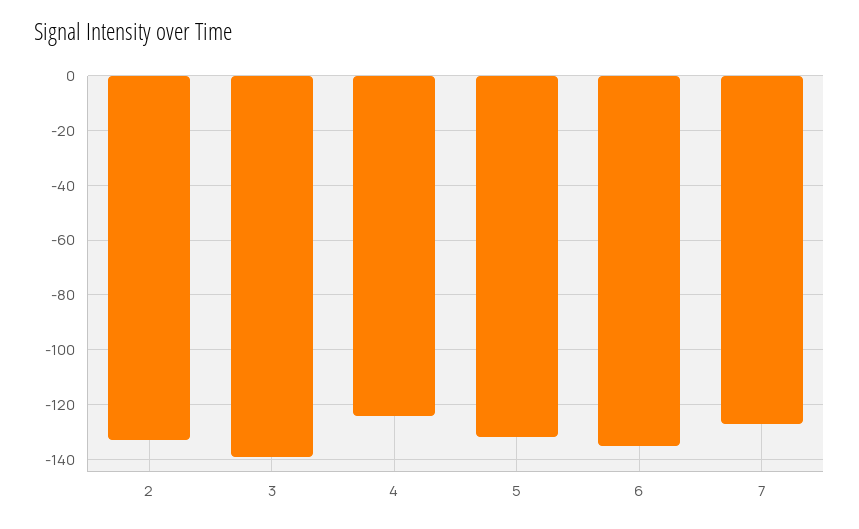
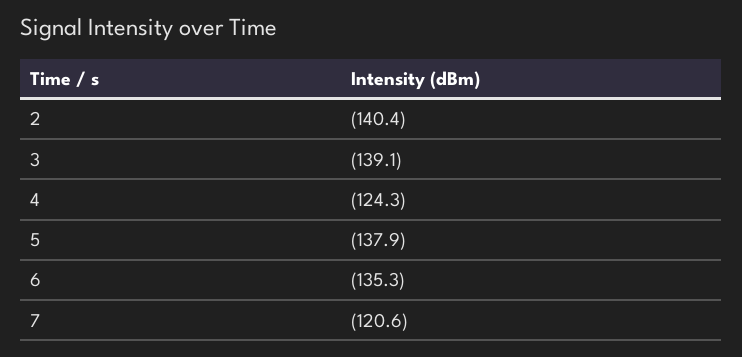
  {
-   "2": -132.5,
+   "2": -140.4,
    "3": -139.1,
    "4": -124.3,
-   "5": -132.5,
+   "5": -137.9,
    "6": -135.3,
-   "7": -127.5
+   "7": -120.6
  }

